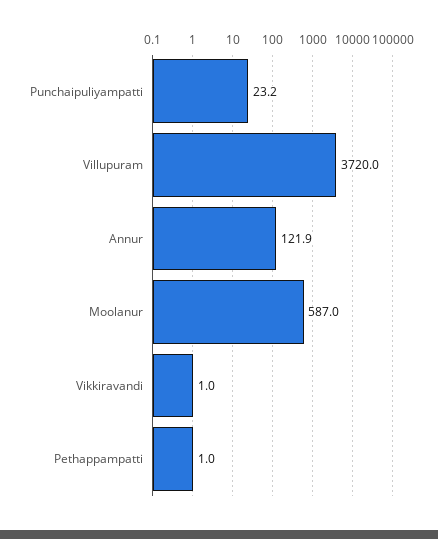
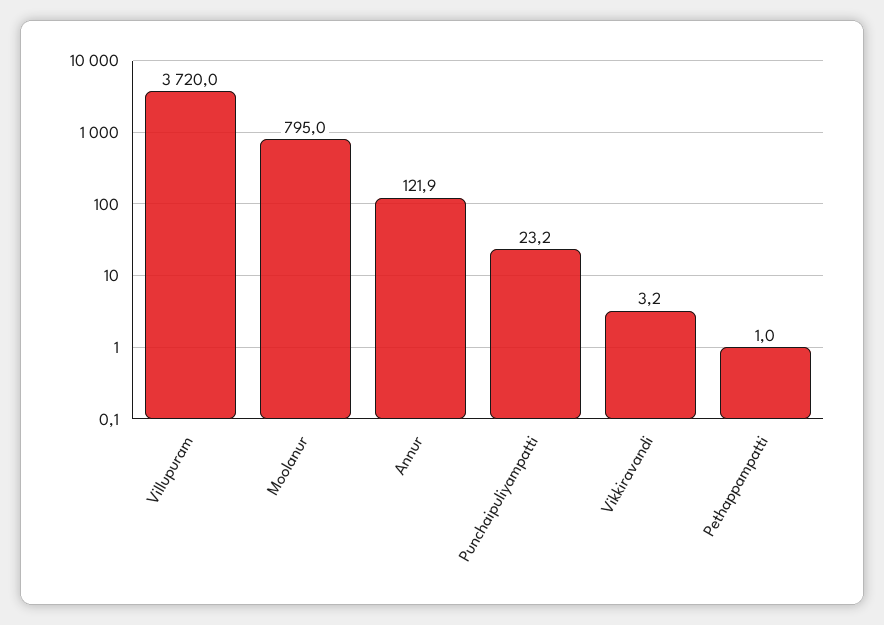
  {
    "Punchaipuliyampatti": 23.2,
    "Villupuram": 3720,
    "Annur": 121.9,
-   "Moolanur": 587,
+   "Moolanur": 795,
-   "Vikkiravandi": 1,
+   "Vikkiravandi": 3.2,
    "Pethappampatti": 1
  }

